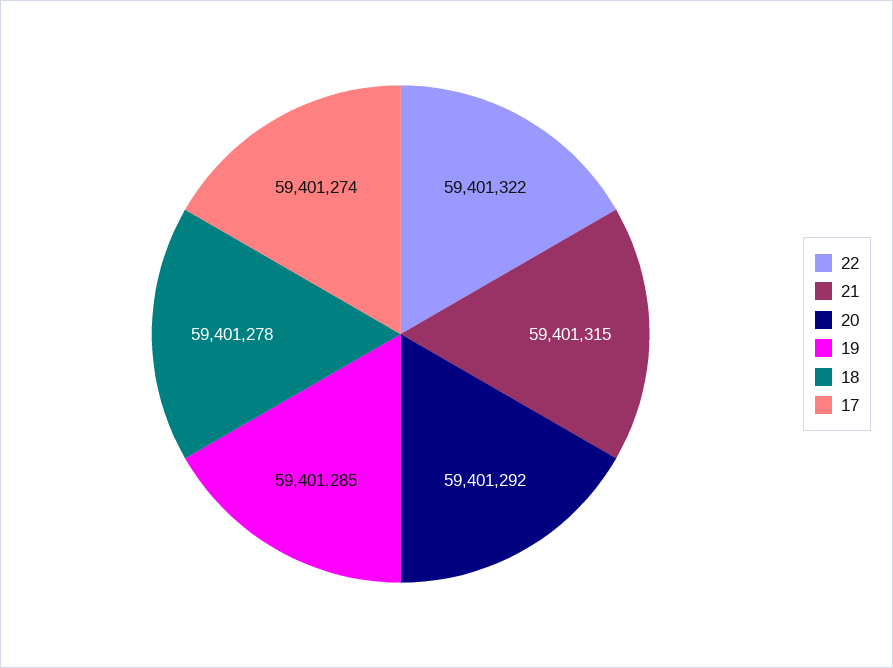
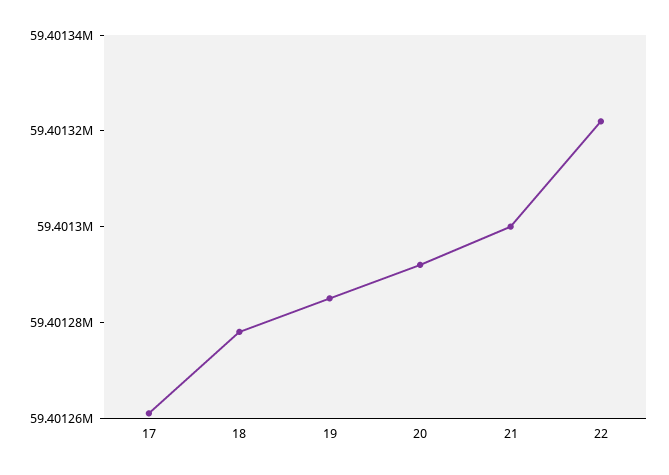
  {
    "22": 59401322,
-   "21": 59401315,
+   "21": 59401300,
    "20": 59401292,
    "19": 59401285,
    "18": 59401278,
-   "17": 59401274
+   "17": 59401260
  }

